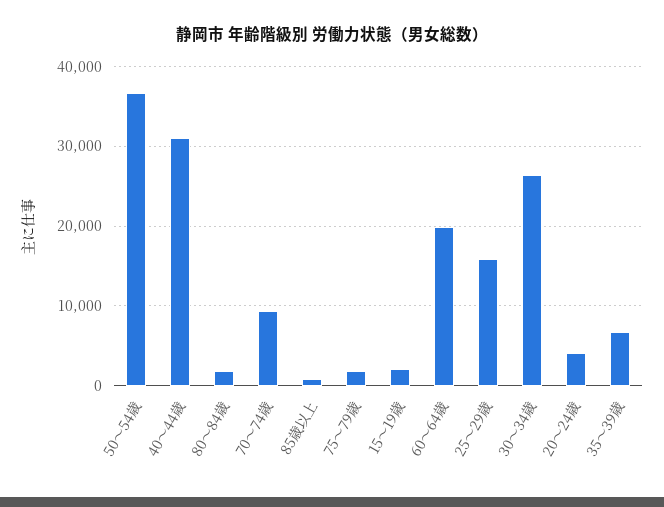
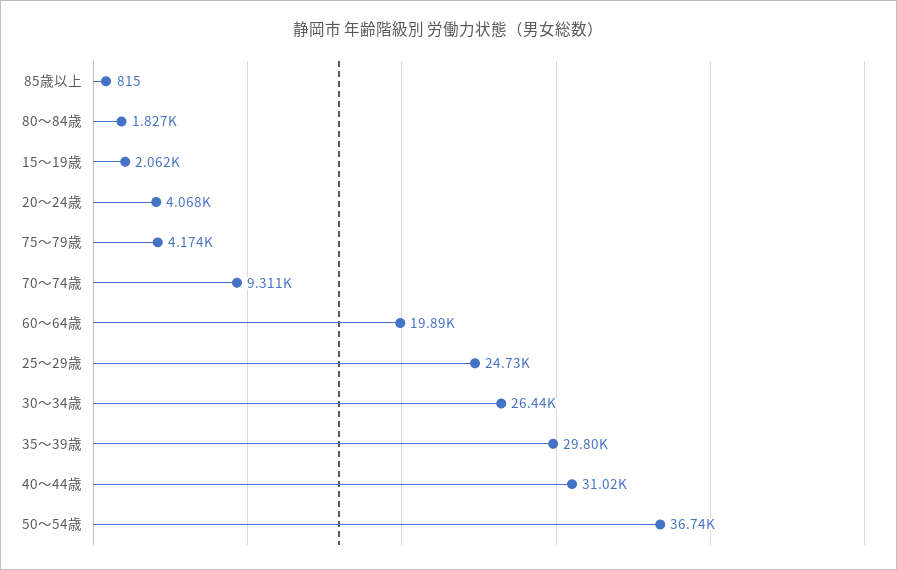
  {
    "50～54歳": 36740,
    "40～44歳": 31020,
    "80～84歳": 1827,
    "70～74歳": 9311,
    "85歳以上": 815,
-   "75～79歳": 2000,
+   "75～79歳": 4174,
    "15～19歳": 2062,
    "60～64歳": 19890,
-   "25～29歳": 16000,
+   "25～29歳": 24730,
    "30～34歳": 26440,
    "20～24歳": 4068,
-   "35～39歳": 7000
+   "35～39歳": 29800
  }

